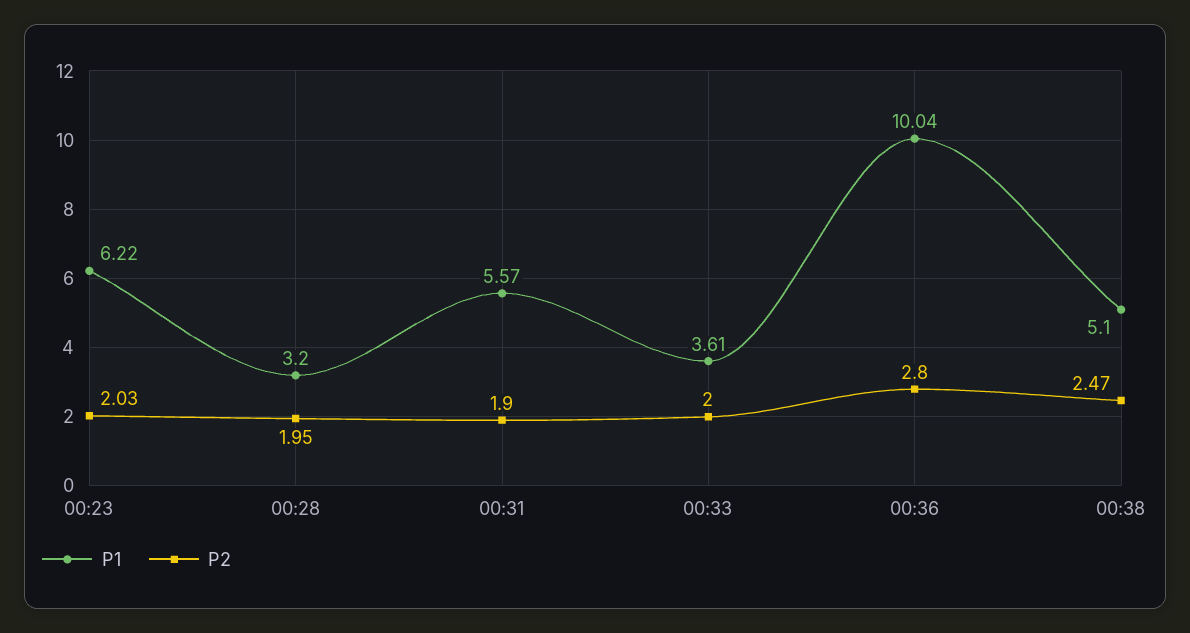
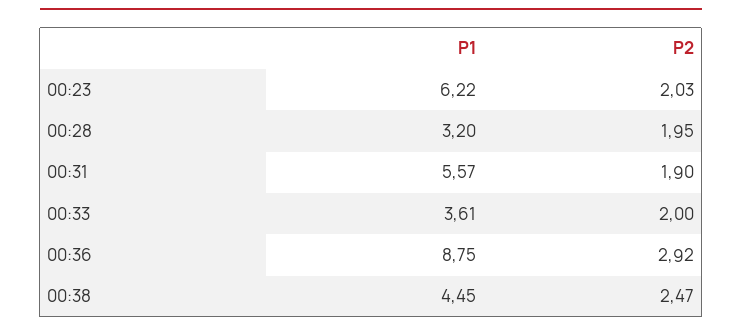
  {
    "P1": {
      "00:23": 6.22,
      "00:28": 3.2,
      "00:31": 5.57,
      "00:33": 3.61,
-     "00:36": 10.04,
+     "00:36": 8.75,
-     "00:38": 5.1
+     "00:38": 4.45
    },
    "P2": {
      "00:23": 2.03,
      "00:28": 1.95,
      "00:31": 1.9,
      "00:33": 2,
-     "00:36": 2.8,
+     "00:36": 2.92,
      "00:38": 2.47
    }
  }

